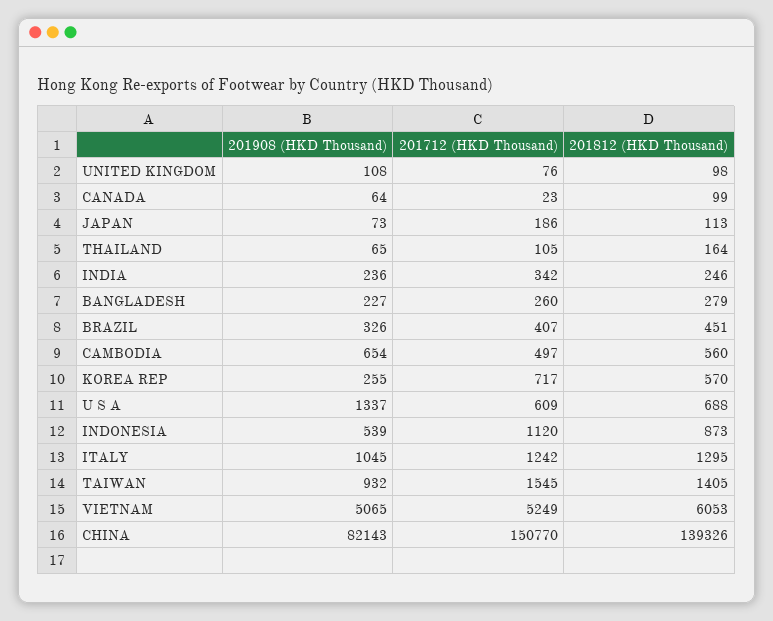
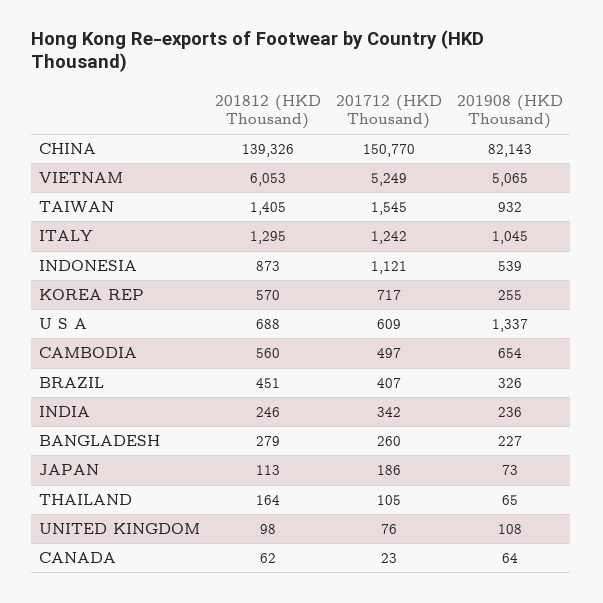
  {
    "201908 (HKD Thousand)": {
      "UNITED KINGDOM": 108,
      "CANADA": 64,
      "JAPAN": 73,
      "THAILAND": 65,
      "INDIA": 236,
      "BANGLADESH": 227,
      "BRAZIL": 326,
      "CAMBODIA": 654,
      "KOREA REP": 255,
      "U S A": 1337,
      "INDONESIA": 539,
      "ITALY": 1045,
      "TAIWAN": 932,
      "VIETNAM": 5065,
      "CHINA": 82143
    },
    "201712 (HKD Thousand)": {
      "UNITED KINGDOM": 76,
      "CANADA": 23,
      "JAPAN": 186,
      "THAILAND": 105,
      "INDIA": 342,
      "BANGLADESH": 260,
      "BRAZIL": 407,
      "CAMBODIA": 497,
      "KOREA REP": 717,
      "U S A": 609,
-     "INDONESIA": 1120,
+     "INDONESIA": 1121,
      "ITALY": 1242,
      "TAIWAN": 1545,
      "VIETNAM": 5249,
      "CHINA": 150770
    },
    "201812 (HKD Thousand)": {
      "UNITED KINGDOM": 98,
-     "CANADA": 99,
+     "CANADA": 62,
      "JAPAN": 113,
      "THAILAND": 164,
      "INDIA": 246,
      "BANGLADESH": 279,
      "BRAZIL": 451,
      "CAMBODIA": 560,
      "KOREA REP": 570,
      "U S A": 688,
      "INDONESIA": 873,
      "ITALY": 1295,
      "TAIWAN": 1405,
      "VIETNAM": 6053,
      "CHINA": 139326
    }
  }

